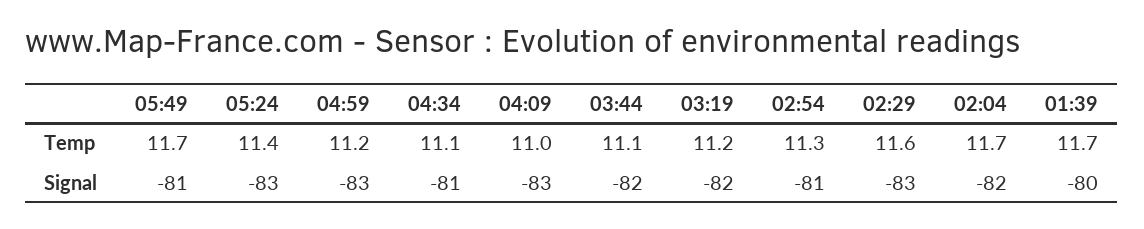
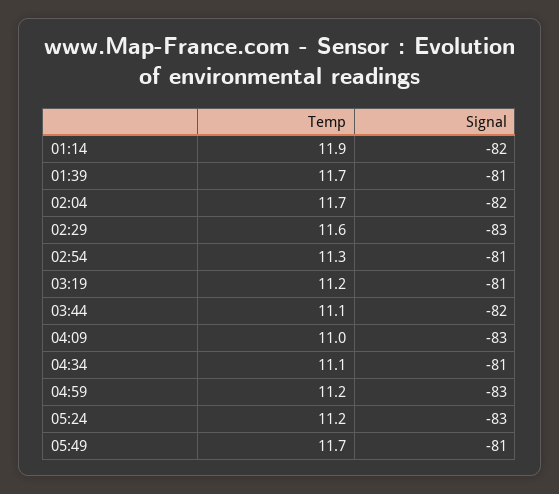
  {
    "05:49": {
      "Temp": 11.7,
      "Signal": -81
    },
    "05:24": {
-     "Temp": 11.4,
+     "Temp": 11.2,
      "Signal": -83
    },
    "04:59": {
      "Temp": 11.2,
      "Signal": -83
    },
    "04:34": {
      "Temp": 11.1,
      "Signal": -81
    },
    "04:09": {
      "Temp": 11,
      "Signal": -83
    },
    "03:44": {
      "Temp": 11.1,
      "Signal": -82
    },
    "03:19": {
      "Temp": 11.2,
-     "Signal": -82
+     "Signal": -81
    },
    "02:54": {
      "Temp": 11.3,
      "Signal": -81
    },
    "02:29": {
      "Temp": 11.6,
      "Signal": -83
    },
    "02:04": {
      "Temp": 11.7,
      "Signal": -82
    },
    "01:39": {
      "Temp": 11.7,
-     "Signal": -80
+     "Signal": -81
-   }
+   },
+   "01:14": {
+     "Temp": 11.9,
+     "Signal": -82
+   }
  }

